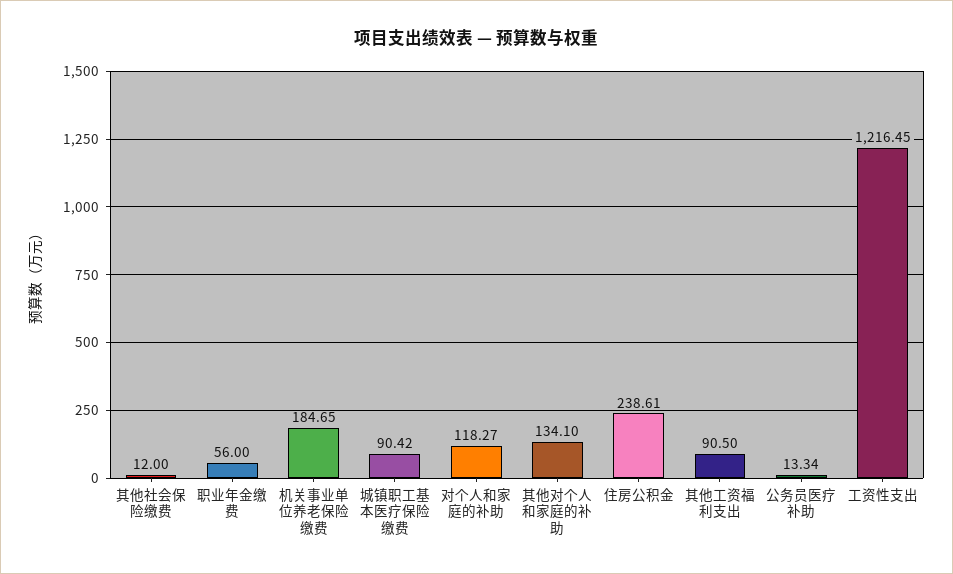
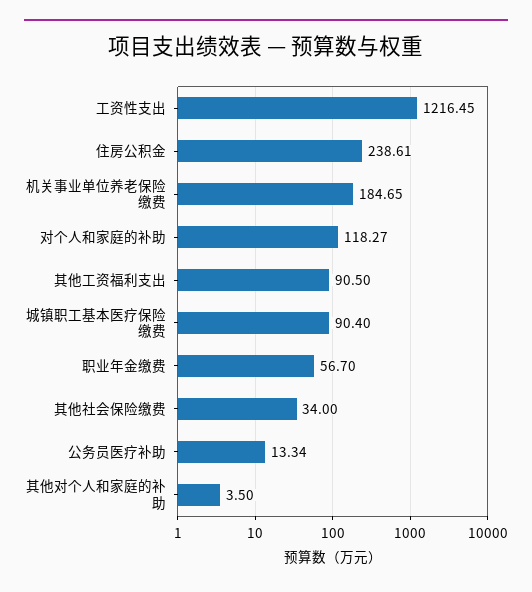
  {
-   "其他社会保险缴费": 12,
+   "其他社会保险缴费": 34,
-   "职业年金缴费": 56,
+   "职业年金缴费": 56.7,
    "机关事业单位养老保险缴费": 184.65,
-   "城镇职工基本医疗保险缴费": 90.42,
+   "城镇职工基本医疗保险缴费": 90.4,
    "对个人和家庭的补助": 118.27,
-   "其他对个人和家庭的补助": 134.1,
+   "其他对个人和家庭的补助": 3.5,
    "住房公积金": 238.61,
    "其他工资福利支出": 90.5,
    "公务员医疗补助": 13.34,
    "工资性支出": 1216.45
  }

